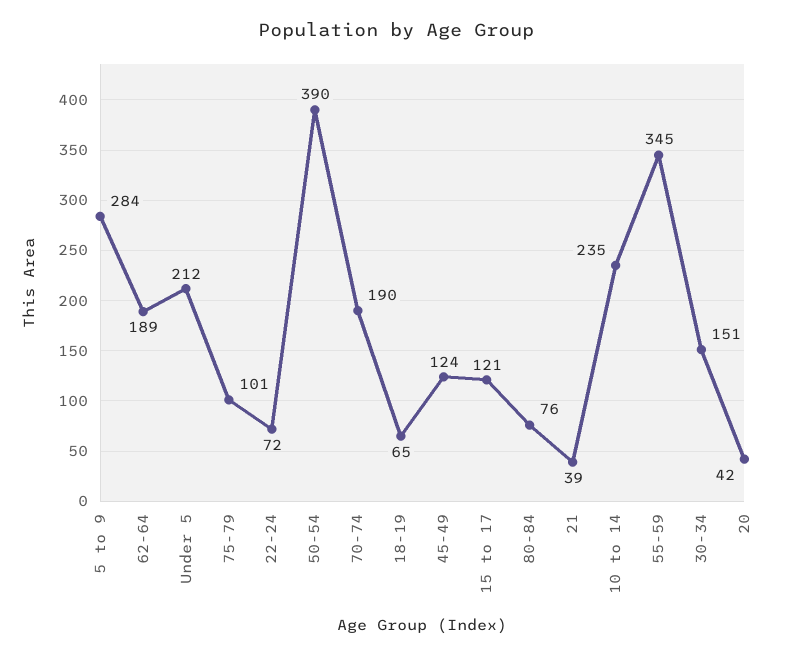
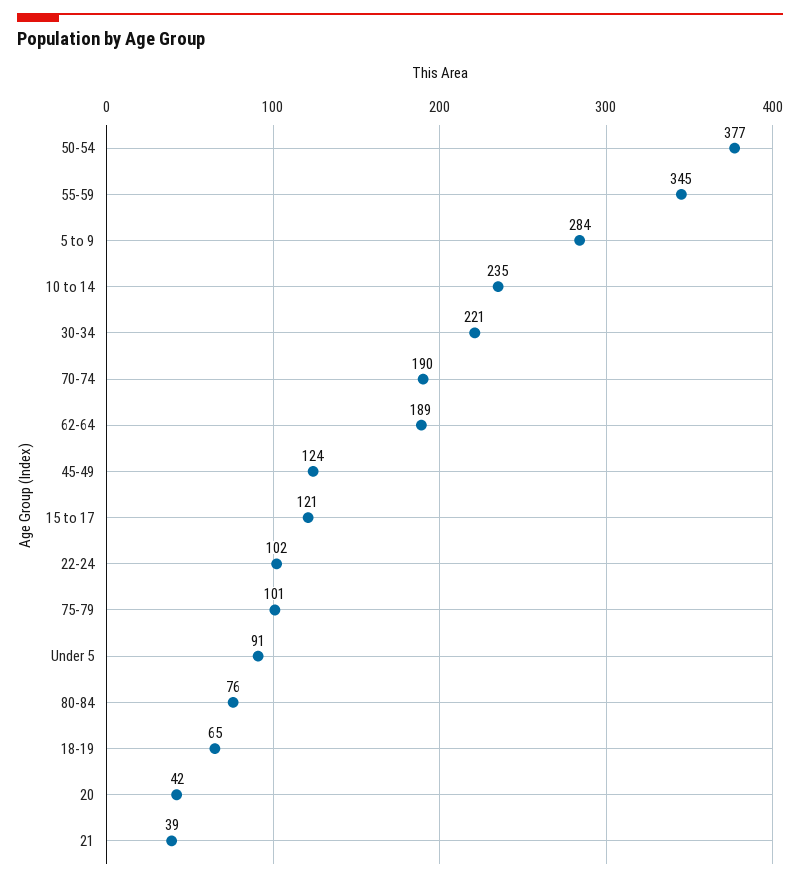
  {
    "5 to 9": 284,
    "62-64": 189,
-   "Under 5": 212,
+   "Under 5": 91,
    "75-79": 101,
-   "22-24": 72,
+   "22-24": 102,
-   "50-54": 390,
+   "50-54": 377,
    "70-74": 190,
    "18-19": 65,
    "45-49": 124,
    "15 to 17": 121,
    "80-84": 76,
    "21": 39,
    "10 to 14": 235,
    "55-59": 345,
-   "30-34": 151,
+   "30-34": 221,
    "20": 42
  }

